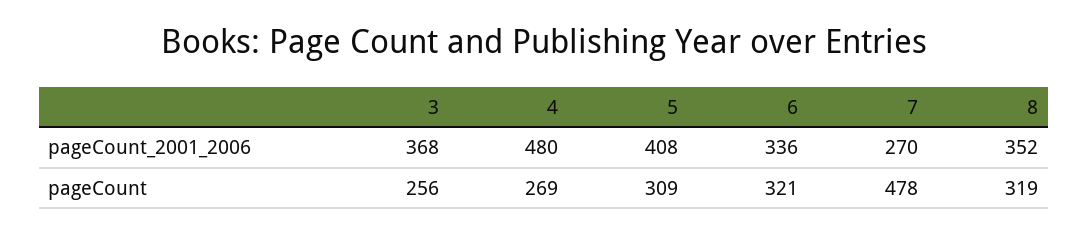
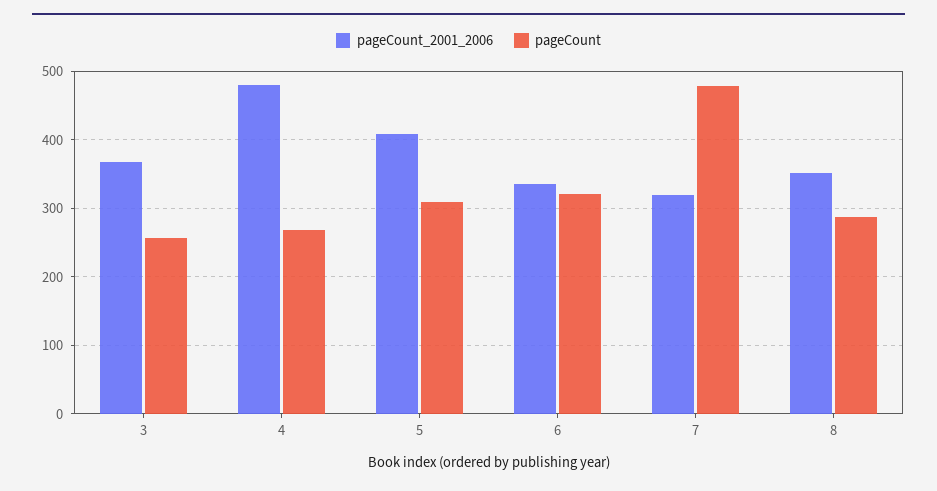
  {
    "pageCount_2001_2006": {
      "3": 368,
      "4": 480,
      "5": 408,
      "6": 336,
-     "7": 270,
+     "7": 320,
      "8": 352
    },
    "pageCount": {
      "3": 256,
      "4": 269,
      "5": 309,
      "6": 321,
      "7": 478,
-     "8": 319
+     "8": 290
    }
  }

